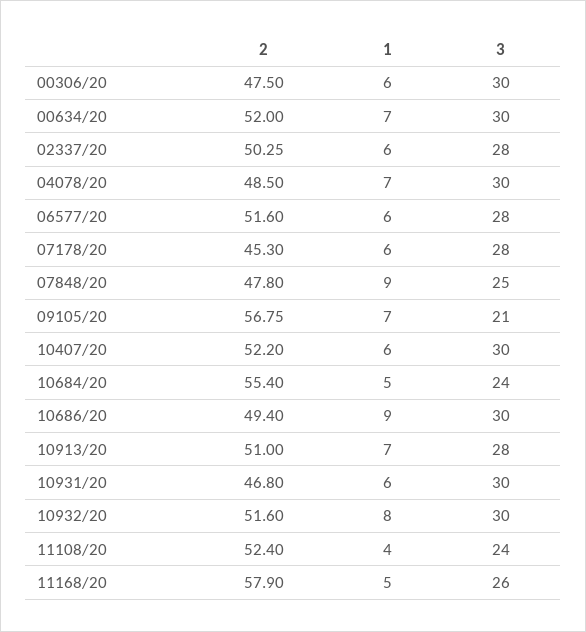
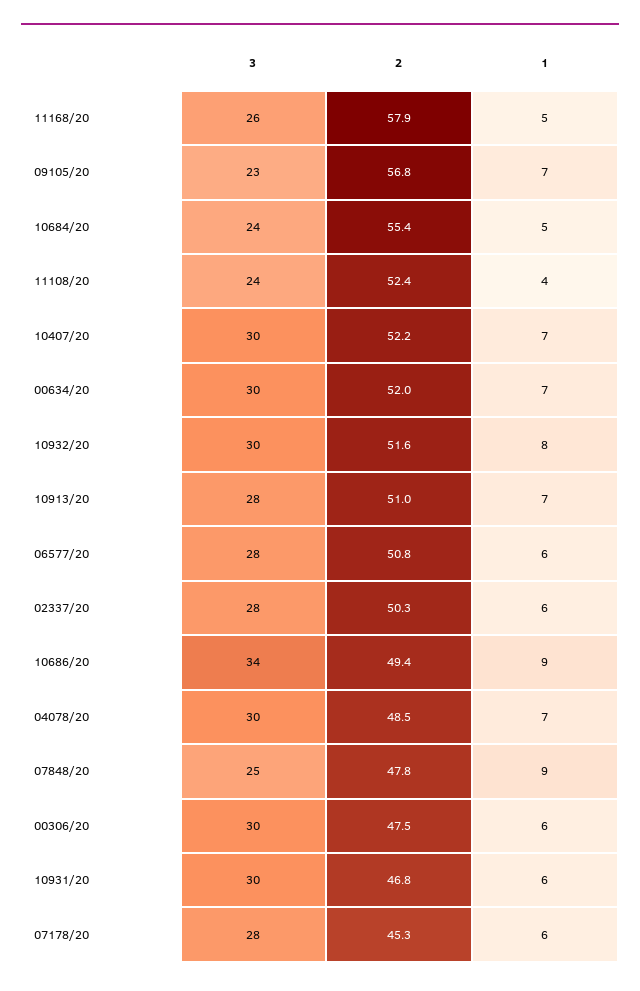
  {
    "2": {
      "00306/20": 47.5,
      "00634/20": 52,
      "02337/20": 50.25,
      "04078/20": 48.5,
-     "06577/20": 51.6,
+     "06577/20": 50.8,
      "07178/20": 45.3,
      "07848/20": 47.8,
      "09105/20": 56.75,
      "10407/20": 52.2,
      "10684/20": 55.4,
      "10686/20": 49.4,
      "10913/20": 51,
      "10931/20": 46.8,
      "10932/20": 51.6,
      "11108/20": 52.4,
      "11168/20": 57.9
    },
    "1": {
      "00306/20": 6,
      "00634/20": 7,
      "02337/20": 6,
      "04078/20": 7,
      "06577/20": 6,
      "07178/20": 6,
      "07848/20": 9,
      "09105/20": 7,
-     "10407/20": 6,
+     "10407/20": 7,
      "10684/20": 5,
      "10686/20": 9,
      "10913/20": 7,
      "10931/20": 6,
      "10932/20": 8,
      "11108/20": 4,
      "11168/20": 5
    },
    "3": {
      "00306/20": 30,
      "00634/20": 30,
      "02337/20": 28,
      "04078/20": 30,
      "06577/20": 28,
      "07178/20": 28,
      "07848/20": 25,
-     "09105/20": 21,
+     "09105/20": 23,
      "10407/20": 30,
      "10684/20": 24,
-     "10686/20": 30,
+     "10686/20": 34,
      "10913/20": 28,
      "10931/20": 30,
      "10932/20": 30,
      "11108/20": 24,
      "11168/20": 26
    }
  }

